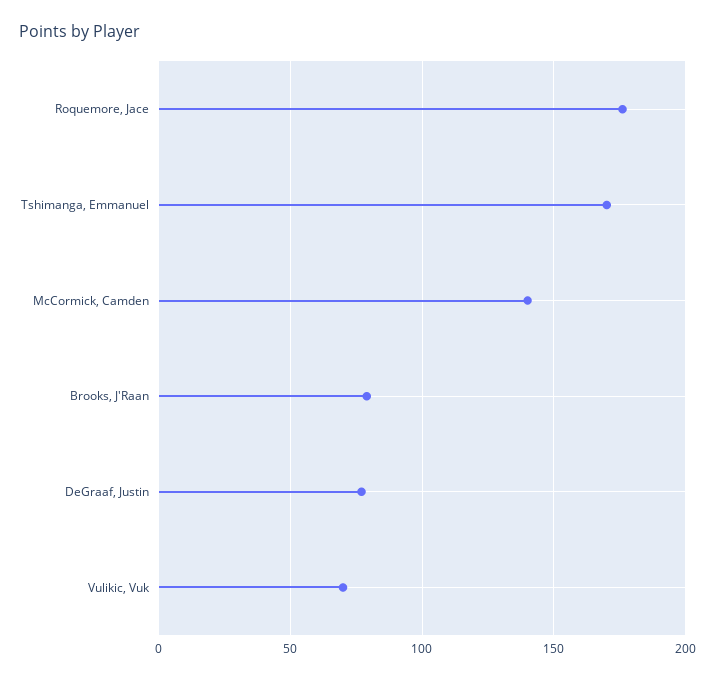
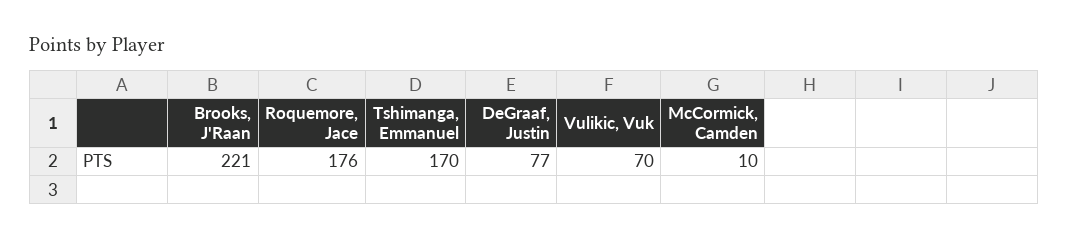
  {
    "Roquemore, Jace": 176,
    "Tshimanga, Emmanuel": 170,
-   "McCormick, Camden": 140,
+   "McCormick, Camden": 10,
-   "Brooks, J'Raan": 80,
+   "Brooks, J'Raan": 221,
    "DeGraaf, Justin": 77,
    "Vulikic, Vuk": 70
  }

